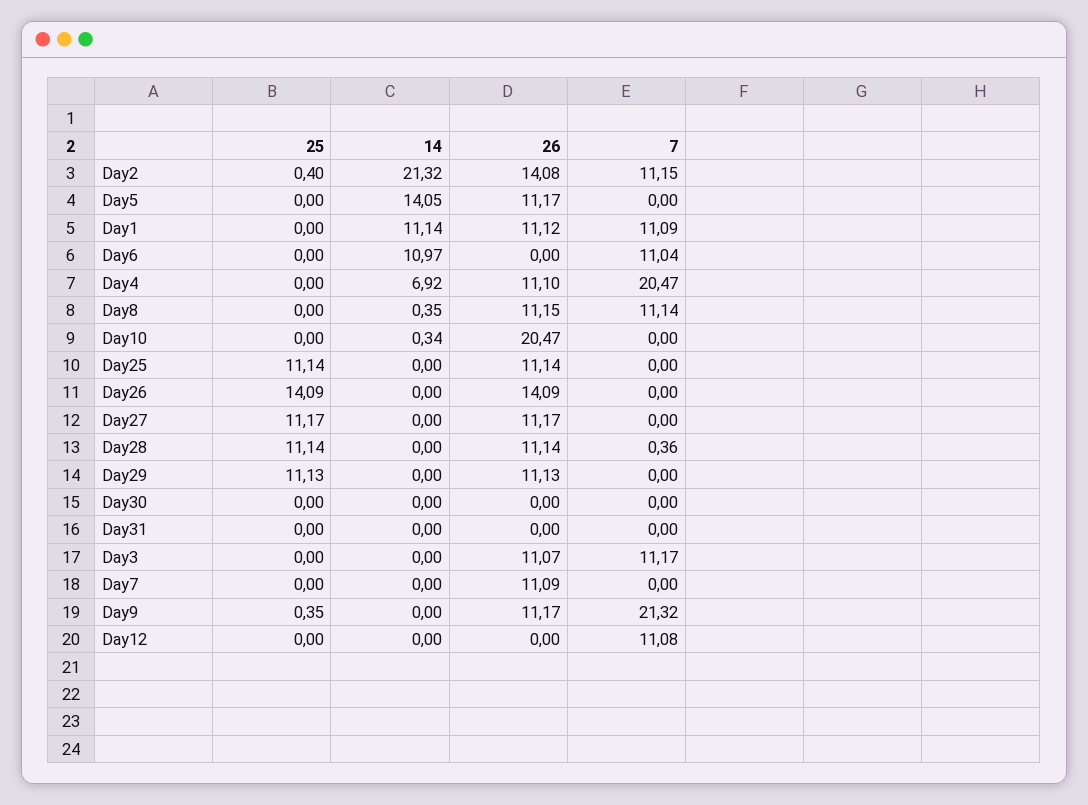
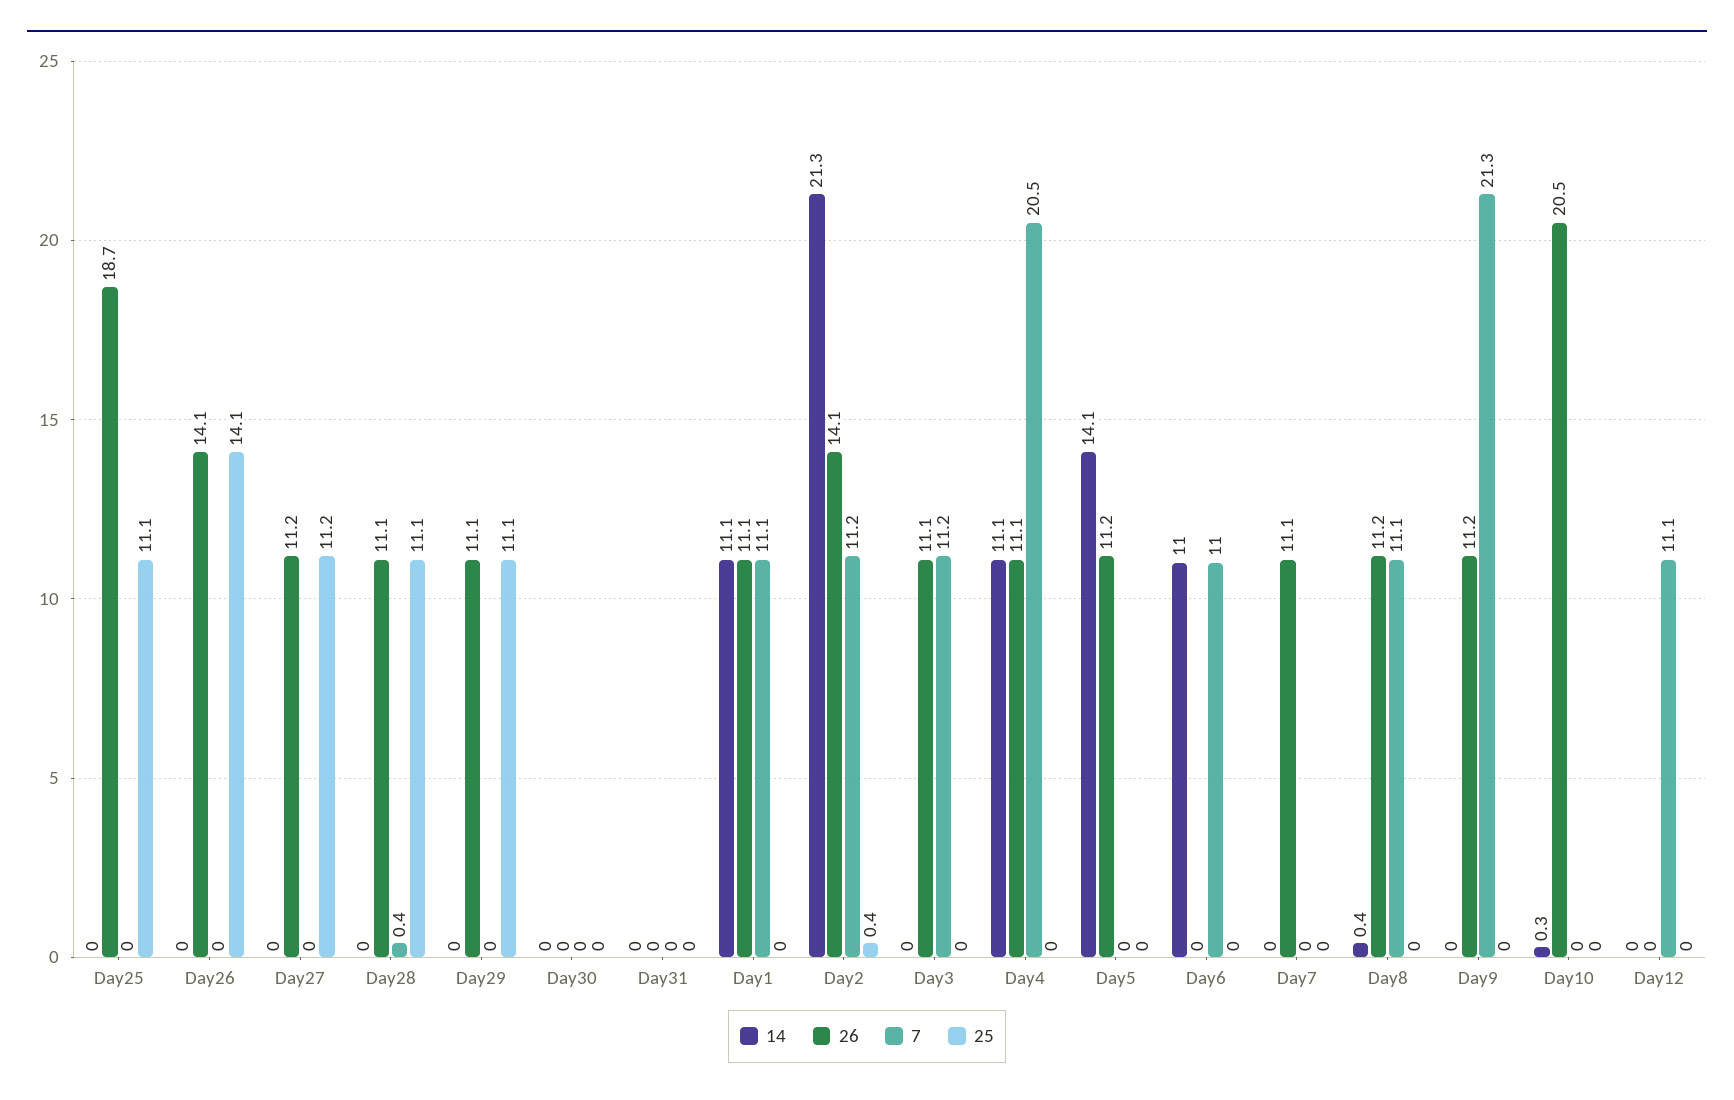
  {
    "25": {
      "Day2": 0.4,
      "Day5": 0,
      "Day1": 0,
      "Day6": 0,
      "Day4": 0,
      "Day8": 0,
      "Day10": 0,
      "Day25": 11.14,
      "Day26": 14.09,
      "Day27": 11.17,
      "Day28": 11.14,
      "Day29": 11.13,
      "Day30": 0,
      "Day31": 0,
      "Day3": 0,
      "Day7": 0,
-     "Day9": 0.35,
+     "Day9": 0,
      "Day12": 0
    },
    "14": {
      "Day2": 21.32,
      "Day5": 14.05,
      "Day1": 11.14,
      "Day6": 10.97,
-     "Day4": 6.92,
+     "Day4": 11.1,
      "Day8": 0.35,
      "Day10": 0.34,
      "Day25": 0,
      "Day26": 0,
      "Day27": 0,
      "Day28": 0,
      "Day29": 0,
      "Day30": 0,
      "Day31": 0,
      "Day3": 0,
      "Day7": 0,
      "Day9": 0,
      "Day12": 0
    },
    "26": {
      "Day2": 14.08,
      "Day5": 11.17,
      "Day1": 11.12,
      "Day6": 0,
      "Day4": 11.1,
      "Day8": 11.15,
      "Day10": 20.47,
-     "Day25": 11.14,
+     "Day25": 18.7,
      "Day26": 14.09,
      "Day27": 11.17,
      "Day28": 11.14,
      "Day29": 11.13,
      "Day30": 0,
      "Day31": 0,
      "Day3": 11.07,
      "Day7": 11.09,
      "Day9": 11.17,
      "Day12": 0
    },
    "7": {
      "Day2": 11.15,
      "Day5": 0,
      "Day1": 11.09,
      "Day6": 11.04,
      "Day4": 20.47,
      "Day8": 11.14,
      "Day10": 0,
      "Day25": 0,
      "Day26": 0,
      "Day27": 0,
      "Day28": 0.36,
      "Day29": 0,
      "Day30": 0,
      "Day31": 0,
      "Day3": 11.17,
      "Day7": 0,
      "Day9": 21.32,
      "Day12": 11.08
    }
  }

